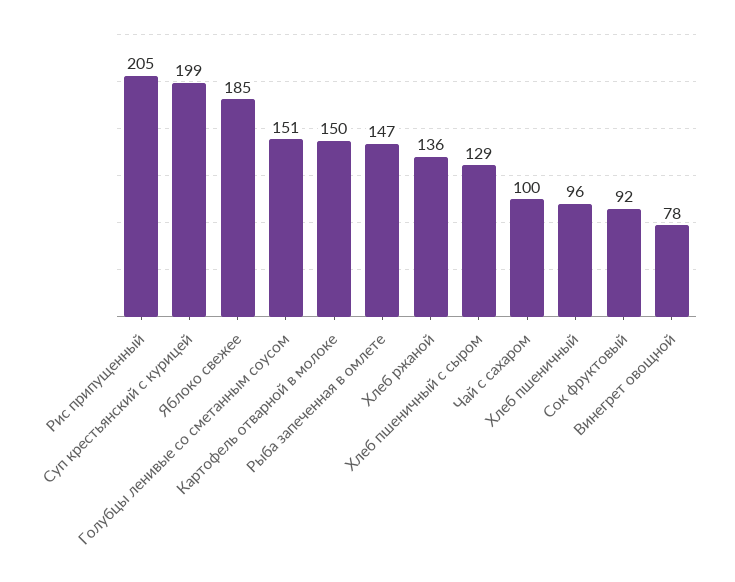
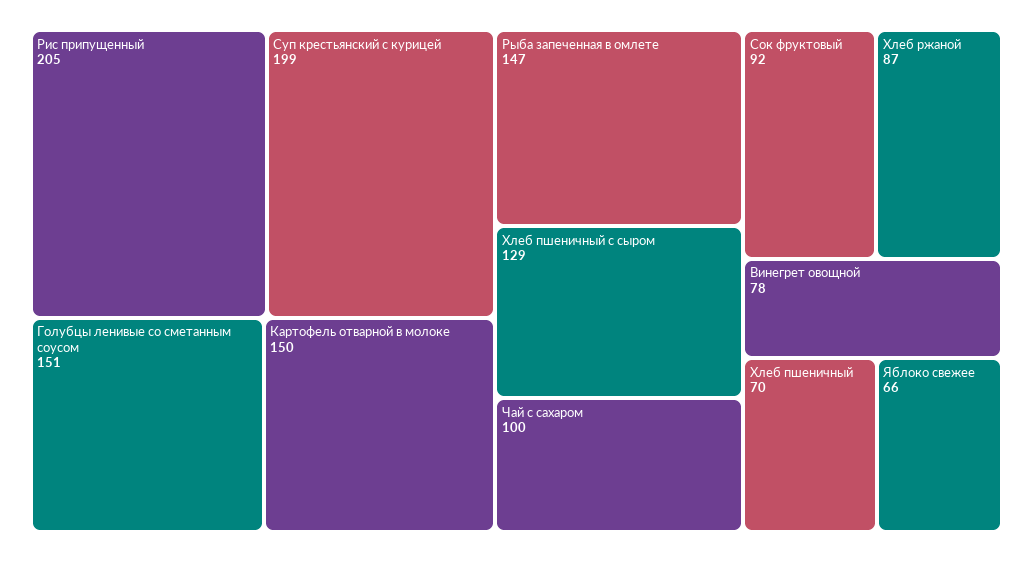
  {
    "Рис припущенный": 205,
    "Суп крестьянский с курицей": 199,
-   "Яблоко свежее": 185,
+   "Яблоко свежее": 66,
    "Голубцы ленивые со сметанным соусом": 151,
    "Картофель отварной в молоке": 150,
    "Рыба запеченная в омлете": 147,
-   "Хлеб ржаной": 136,
+   "Хлеб ржаной": 87,
    "Хлеб пшеничный с сыром": 129,
    "Чай с сахаром": 100,
-   "Хлеб пшеничный": 96,
+   "Хлеб пшеничный": 70,
    "Сок фруктовый": 92,
    "Винегрет овощной": 78
  }

